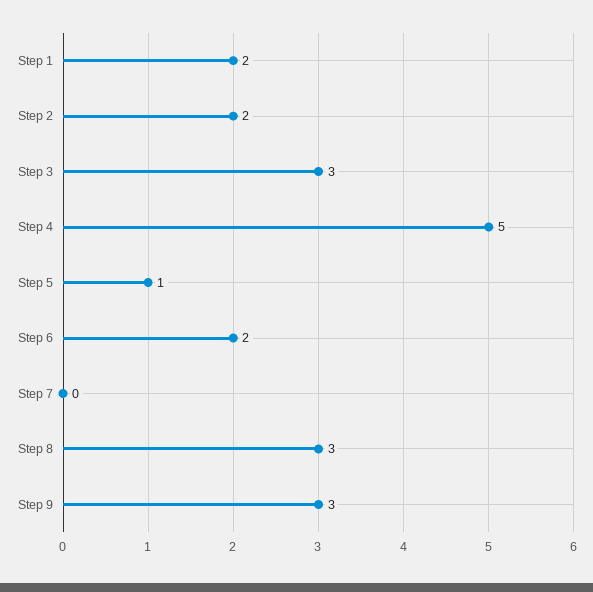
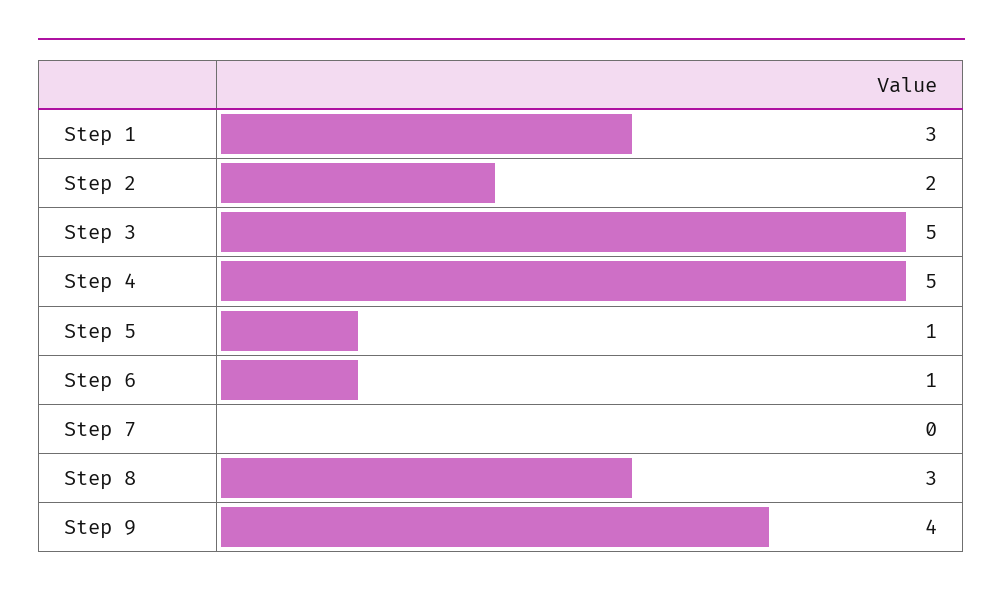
  {
-   "Step 1": 2,
+   "Step 1": 3,
    "Step 2": 2,
-   "Step 3": 3,
+   "Step 3": 5,
    "Step 4": 5,
    "Step 5": 1,
-   "Step 6": 2,
+   "Step 6": 1,
    "Step 7": 0,
    "Step 8": 3,
-   "Step 9": 3
+   "Step 9": 4
  }

